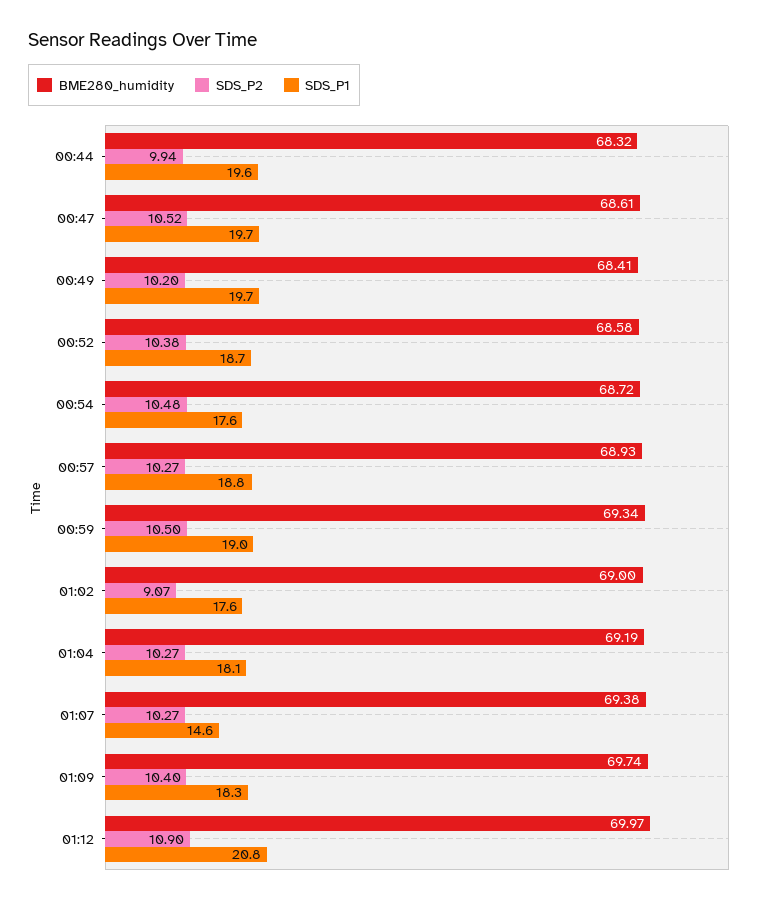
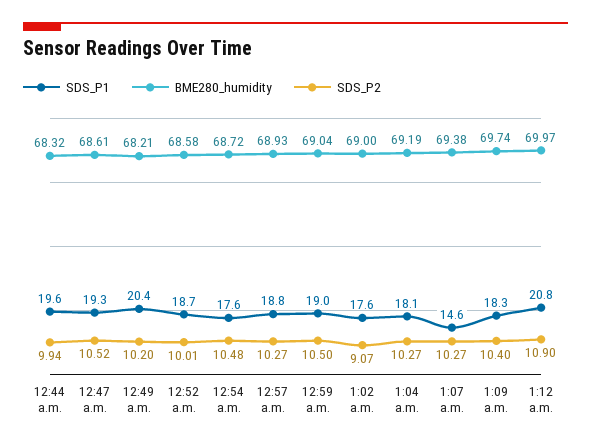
  {
    "BME280_humidity": {
      "00:44": 68.32,
      "00:47": 68.61,
-     "00:49": 68.41,
+     "00:49": 68.21,
      "00:52": 68.58,
      "00:54": 68.72,
      "00:57": 68.93,
-     "00:59": 69.34,
+     "00:59": 69.04,
      "01:02": 69,
      "01:04": 69.19,
      "01:07": 69.38,
      "01:09": 69.74,
      "01:12": 69.97
    },
    "SDS_P2": {
      "00:44": 9.94,
      "00:47": 10.52,
      "00:49": 10.2,
-     "00:52": 10.38,
+     "00:52": 10.01,
      "00:54": 10.48,
      "00:57": 10.27,
      "00:59": 10.5,
      "01:02": 9.07,
      "01:04": 10.27,
      "01:07": 10.27,
      "01:09": 10.4,
      "01:12": 10.9
    },
    "SDS_P1": {
      "00:44": 19.6,
-     "00:47": 19.7,
+     "00:47": 19.3,
-     "00:49": 19.7,
+     "00:49": 20.4,
      "00:52": 18.7,
      "00:54": 17.6,
      "00:57": 18.8,
      "00:59": 19,
      "01:02": 17.6,
      "01:04": 18.1,
      "01:07": 14.6,
      "01:09": 18.3,
      "01:12": 20.8
    }
  }

